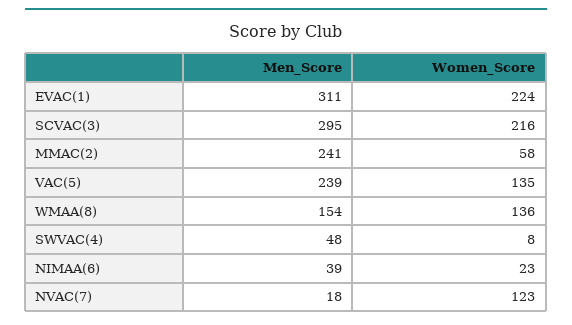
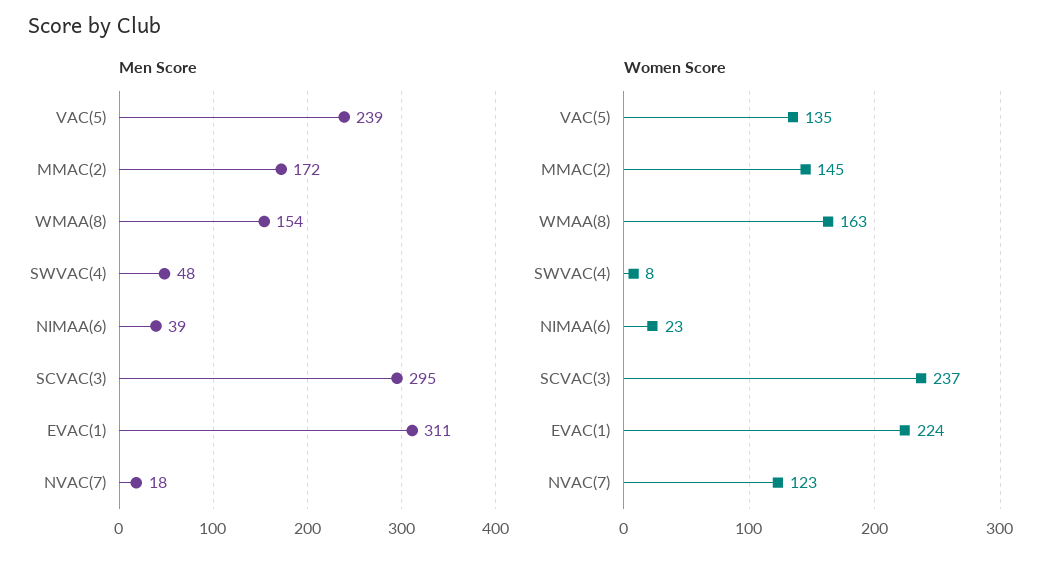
  {
    "Men_Score": {
      "EVAC(1)": 311,
      "SCVAC(3)": 295,
-     "MMAC(2)": 241,
+     "MMAC(2)": 172,
      "VAC(5)": 239,
      "WMAA(8)": 154,
      "SWVAC(4)": 48,
      "NIMAA(6)": 39,
      "NVAC(7)": 18
    },
    "Women_Score": {
      "EVAC(1)": 224,
-     "SCVAC(3)": 216,
+     "SCVAC(3)": 237,
-     "MMAC(2)": 58,
+     "MMAC(2)": 145,
      "VAC(5)": 135,
-     "WMAA(8)": 136,
+     "WMAA(8)": 163,
      "SWVAC(4)": 8,
      "NIMAA(6)": 23,
      "NVAC(7)": 123
    }
  }

